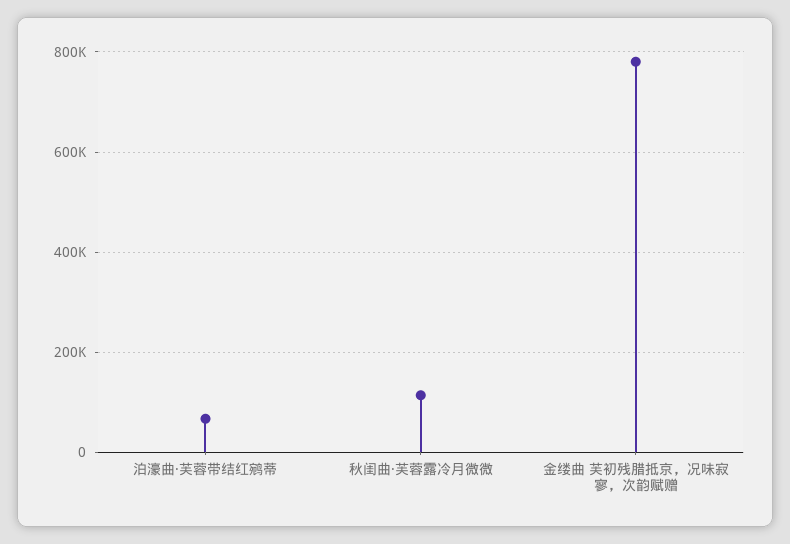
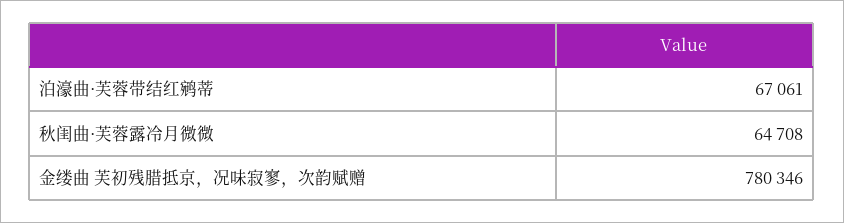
  {
    "泊濠曲·芙蓉带结红鹓蒂": 67061,
-   "秋闺曲·芙蓉露冷月微微": 120000,
+   "秋闺曲·芙蓉露冷月微微": 64708,
    "金缕曲 芙初残腊抵京，况味寂寥，次韵赋赠": 780346
  }

